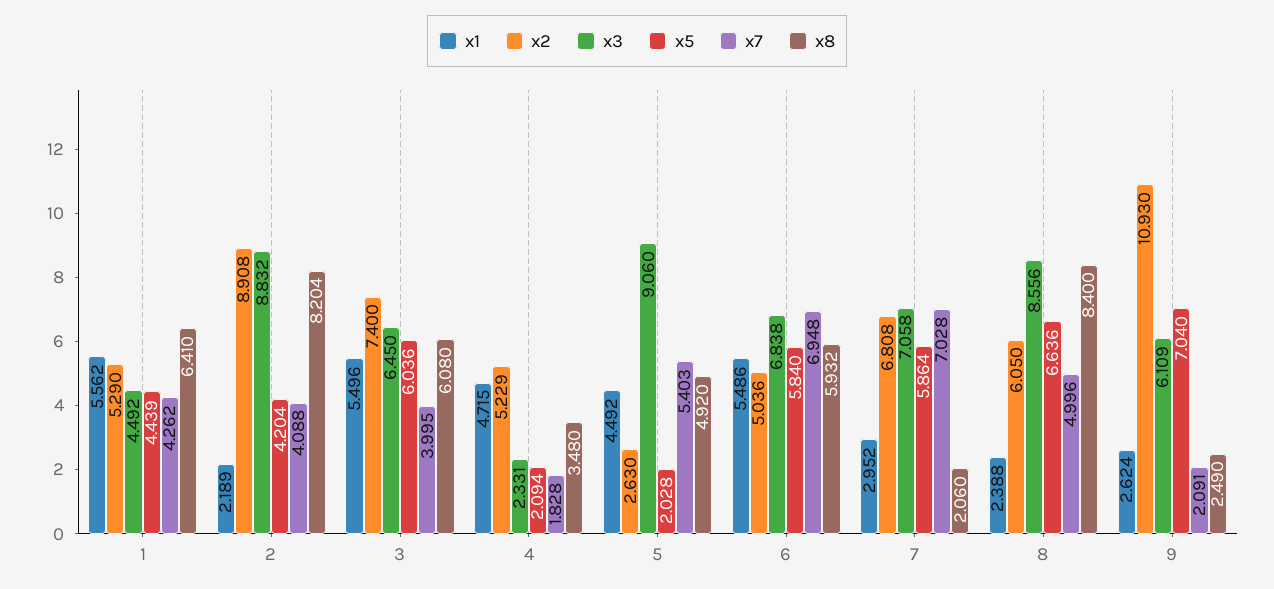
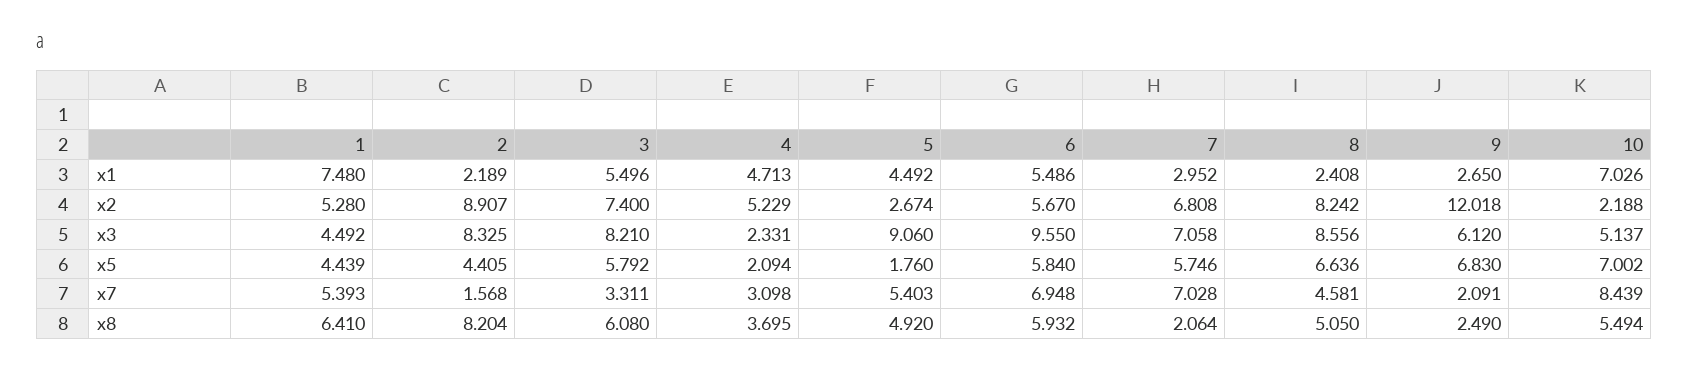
  {
    "x1": {
-     "1": 5.562,
+     "1": 7.48,
      "2": 2.189,
      "3": 5.496,
-     "4": 4.715,
+     "4": 4.713,
      "5": 4.492,
      "6": 5.486,
      "7": 2.952,
-     "8": 2.388,
+     "8": 2.408,
-     "9": 2.624
+     "9": 2.65,
+     "10": 7.026
    },
    "x2": {
-     "1": 5.29,
+     "1": 5.28,
-     "2": 8.908,
+     "2": 8.907,
      "3": 7.4,
      "4": 5.229,
-     "5": 2.63,
+     "5": 2.674,
-     "6": 5.036,
+     "6": 5.67,
      "7": 6.808,
-     "8": 6.05,
+     "8": 8.242,
-     "9": 10.93
+     "9": 12.018,
+     "10": 2.188
    },
    "x3": {
      "1": 4.492,
-     "2": 8.832,
+     "2": 8.325,
-     "3": 6.45,
+     "3": 8.21,
      "4": 2.331,
      "5": 9.06,
-     "6": 6.838,
+     "6": 9.55,
      "7": 7.058,
      "8": 8.556,
-     "9": 6.109
+     "9": 6.12,
+     "10": 5.137
    },
    "x5": {
      "1": 4.439,
-     "2": 4.204,
+     "2": 4.405,
-     "3": 6.036,
+     "3": 5.792,
      "4": 2.094,
-     "5": 2.028,
+     "5": 1.76,
      "6": 5.84,
-     "7": 5.864,
+     "7": 5.746,
      "8": 6.636,
-     "9": 7.04
+     "9": 6.83,
+     "10": 7.002
    },
    "x7": {
-     "1": 4.262,
+     "1": 5.393,
-     "2": 4.088,
+     "2": 1.568,
-     "3": 3.995,
+     "3": 3.311,
-     "4": 1.828,
+     "4": 3.098,
      "5": 5.403,
      "6": 6.948,
      "7": 7.028,
-     "8": 4.996,
+     "8": 4.581,
-     "9": 2.091
+     "9": 2.091,
+     "10": 8.439
    },
    "x8": {
      "1": 6.41,
      "2": 8.204,
      "3": 6.08,
-     "4": 3.48,
+     "4": 3.695,
      "5": 4.92,
      "6": 5.932,
-     "7": 2.06,
+     "7": 2.064,
-     "8": 8.4,
+     "8": 5.05,
-     "9": 2.49
+     "9": 2.49,
+     "10": 5.494
    }
  }

